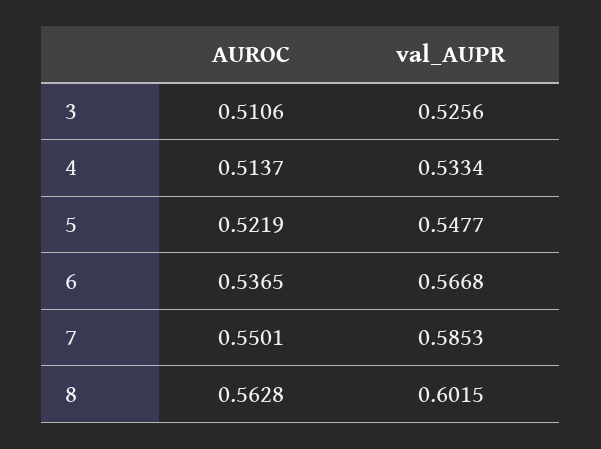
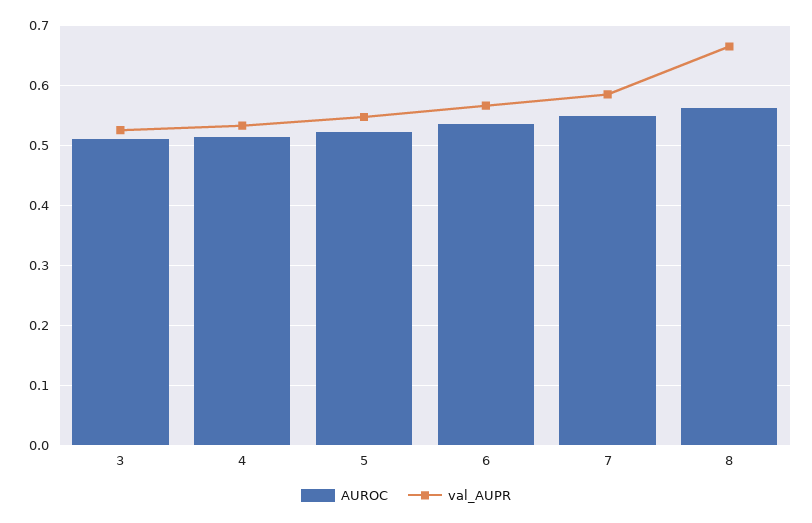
  {
    "AUROC": {
      "3": 0.5106,
      "4": 0.5137,
      "5": 0.5219,
      "6": 0.5365,
      "7": 0.5501,
      "8": 0.5628
    },
    "val_AUPR": {
      "3": 0.5256,
      "4": 0.5334,
      "5": 0.5477,
      "6": 0.5668,
      "7": 0.5853,
-     "8": 0.6015
+     "8": 0.66
    }
  }

